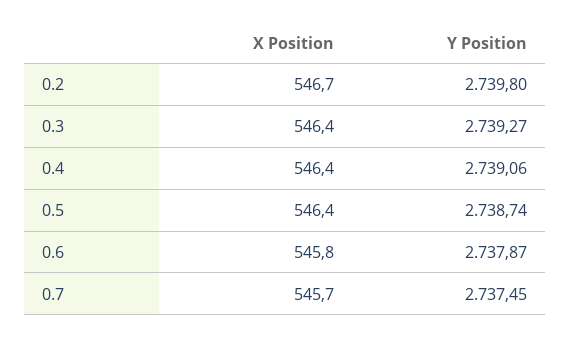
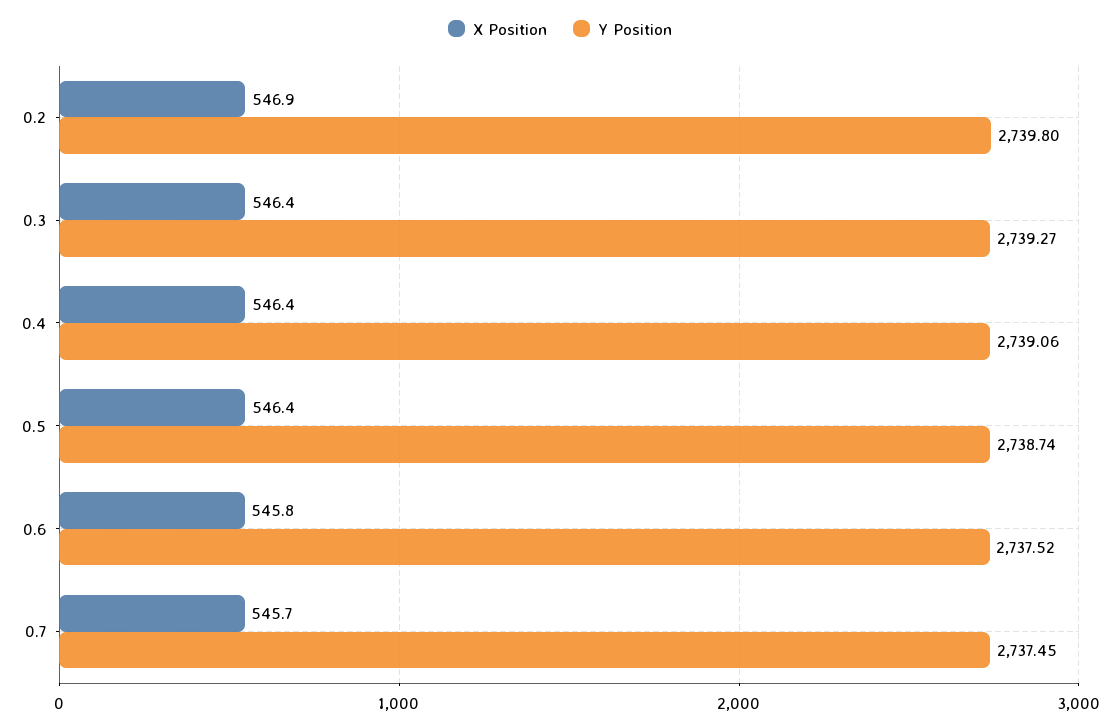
  {
    "X Position": {
-     "0.2": 546.7,
+     "0.2": 546.9,
      "0.3": 546.4,
      "0.4": 546.4,
      "0.5": 546.4,
      "0.6": 545.8,
      "0.7": 545.7
    },
    "Y Position": {
      "0.2": 2739.8,
      "0.3": 2739.27,
      "0.4": 2739.06,
      "0.5": 2738.74,
-     "0.6": 2737.87,
+     "0.6": 2737.52,
      "0.7": 2737.45
    }
  }

